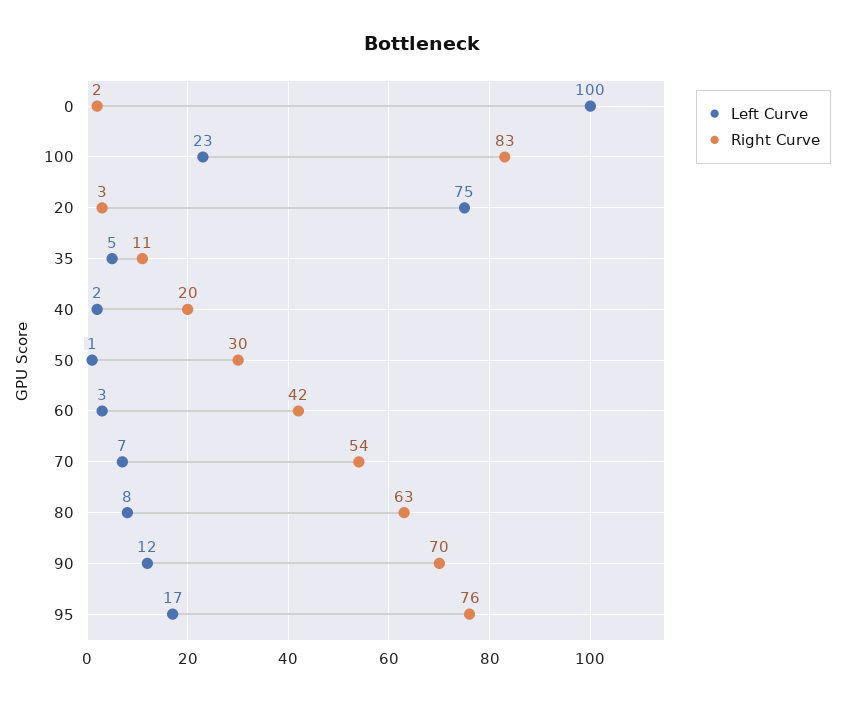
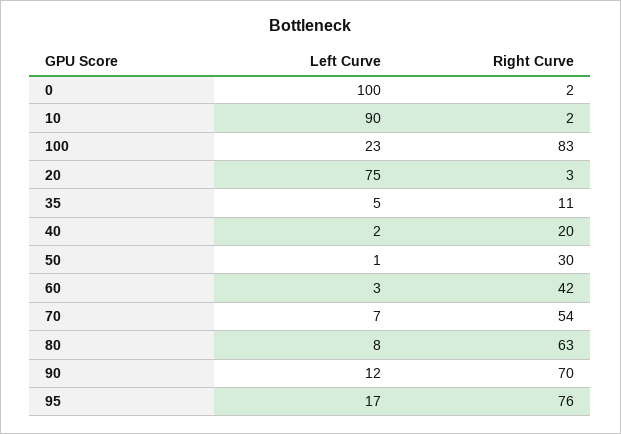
  {
    "Left Curve": {
      "0": 100,
      "100": 23,
      "20": 75,
      "35": 5,
      "40": 2,
      "50": 1,
      "60": 3,
      "70": 7,
      "80": 8,
      "90": 12,
-     "95": 17
+     "95": 17,
+     "10": 90
    },
    "Right Curve": {
      "0": 2,
      "100": 83,
      "20": 3,
      "35": 11,
      "40": 20,
      "50": 30,
      "60": 42,
      "70": 54,
      "80": 63,
      "90": 70,
-     "95": 76
+     "95": 76,
+     "10": 2
    }
  }

